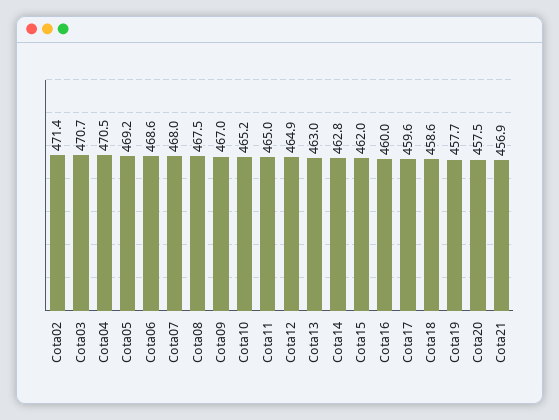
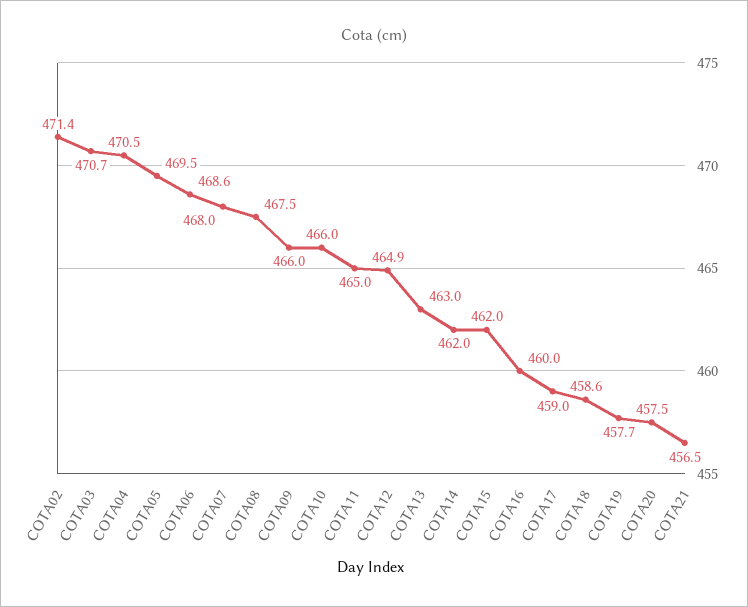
  {
    "Cota02": 471.4,
    "Cota03": 470.7,
    "Cota04": 470.5,
-   "Cota05": 469.2,
+   "Cota05": 469.5,
    "Cota06": 468.6,
    "Cota07": 468,
    "Cota08": 467.5,
-   "Cota09": 467,
+   "Cota09": 466,
-   "Cota10": 465.2,
+   "Cota10": 466,
    "Cota11": 465,
    "Cota12": 464.9,
    "Cota13": 463,
-   "Cota14": 462.8,
+   "Cota14": 462,
    "Cota15": 462,
    "Cota16": 460,
-   "Cota17": 459.6,
+   "Cota17": 459,
    "Cota18": 458.6,
    "Cota19": 457.7,
    "Cota20": 457.5,
-   "Cota21": 456.9
+   "Cota21": 456.5
  }

